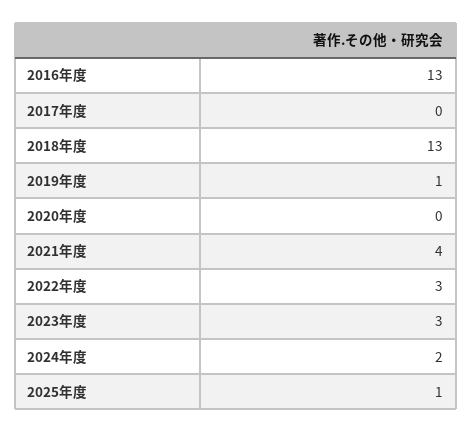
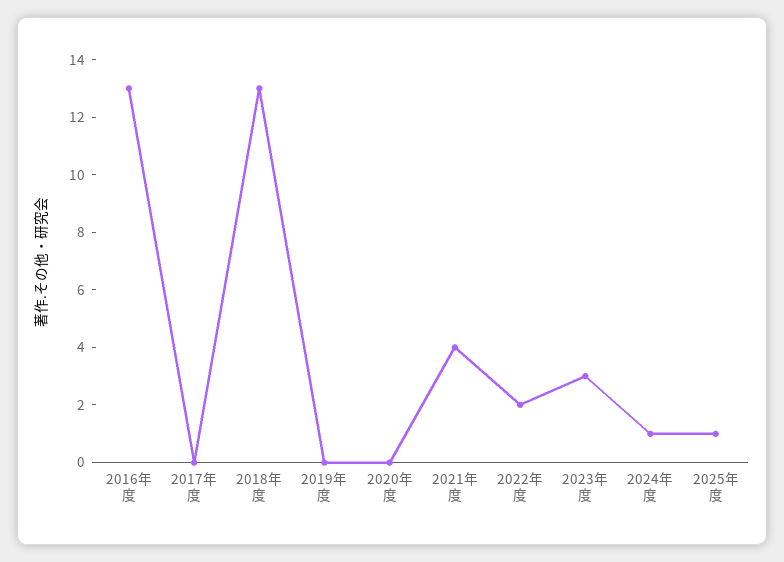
  {
    "2016年度": 13,
    "2017年度": 0,
    "2018年度": 13,
-   "2019年度": 1,
+   "2019年度": 0,
    "2020年度": 0,
    "2021年度": 4,
-   "2022年度": 3,
+   "2022年度": 2,
    "2023年度": 3,
-   "2024年度": 2,
+   "2024年度": 1,
    "2025年度": 1
  }

